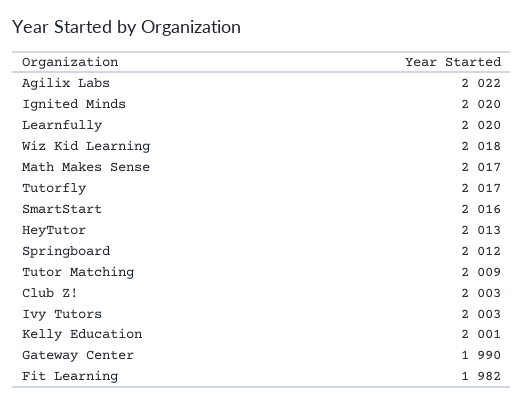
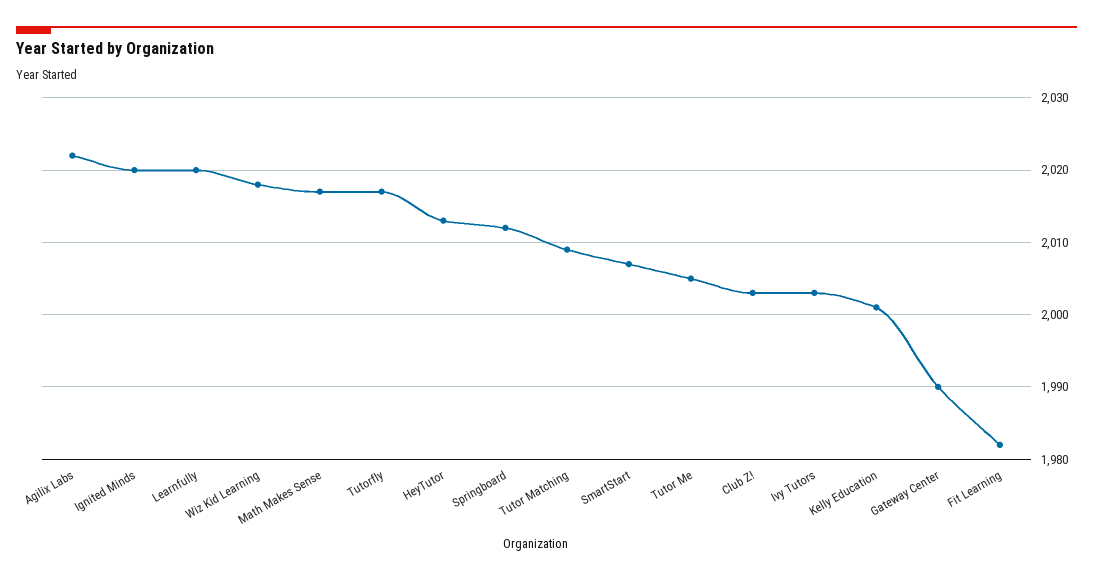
  {
    "Agilix Labs": 2022,
    "Ignited Minds": 2020,
    "Learnfully": 2020,
    "Wiz Kid Learning": 2018,
    "Math Makes Sense": 2017,
    "Tutorfly": 2017,
-   "SmartStart": 2016,
+   "SmartStart": 2007,
    "HeyTutor": 2013,
    "Springboard": 2012,
    "Tutor Matching": 2009,
    "Club Z!": 2003,
    "Ivy Tutors": 2003,
    "Kelly Education": 2001,
    "Gateway Center": 1990,
-   "Fit Learning": 1982
+   "Fit Learning": 1982,
+   "Tutor Me": 2005
  }

